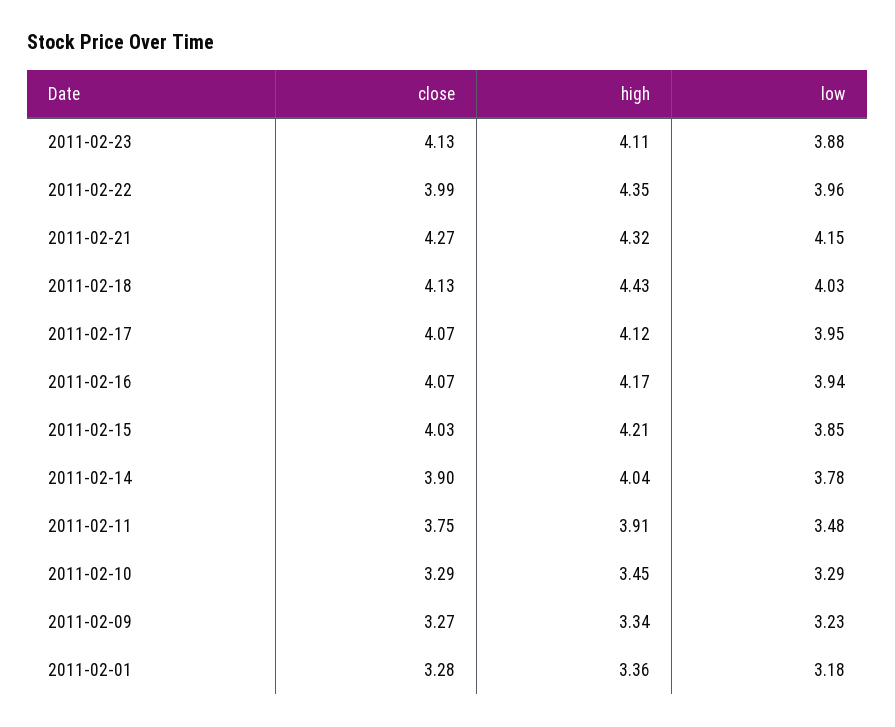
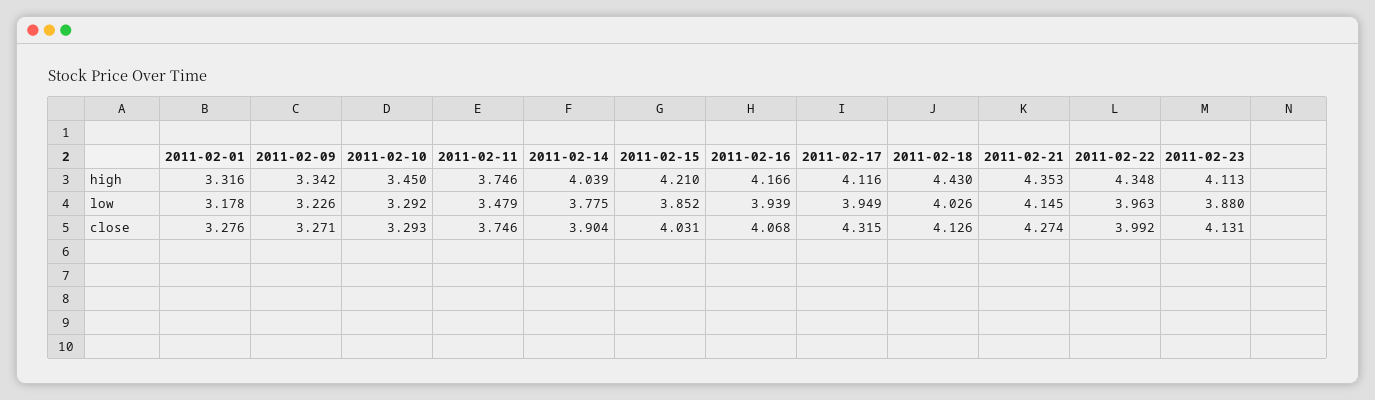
  {
    "close": {
      "2011-02-23": 4.131,
      "2011-02-22": 3.992,
      "2011-02-21": 4.274,
      "2011-02-18": 4.126,
-     "2011-02-17": 4.07,
+     "2011-02-17": 4.315,
      "2011-02-16": 4.068,
      "2011-02-15": 4.031,
      "2011-02-14": 3.904,
      "2011-02-11": 3.746,
      "2011-02-10": 3.293,
      "2011-02-09": 3.271,
      "2011-02-01": 3.276
    },
    "high": {
      "2011-02-23": 4.113,
      "2011-02-22": 4.348,
-     "2011-02-21": 4.32,
+     "2011-02-21": 4.353,
      "2011-02-18": 4.43,
      "2011-02-17": 4.116,
      "2011-02-16": 4.166,
      "2011-02-15": 4.21,
      "2011-02-14": 4.039,
-     "2011-02-11": 3.91,
+     "2011-02-11": 3.746,
      "2011-02-10": 3.45,
      "2011-02-09": 3.342,
-     "2011-02-01": 3.36
+     "2011-02-01": 3.316
    },
    "low": {
      "2011-02-23": 3.88,
      "2011-02-22": 3.963,
      "2011-02-21": 4.145,
      "2011-02-18": 4.026,
      "2011-02-17": 3.949,
      "2011-02-16": 3.939,
      "2011-02-15": 3.852,
      "2011-02-14": 3.775,
      "2011-02-11": 3.479,
      "2011-02-10": 3.292,
      "2011-02-09": 3.226,
      "2011-02-01": 3.178
    }
  }

